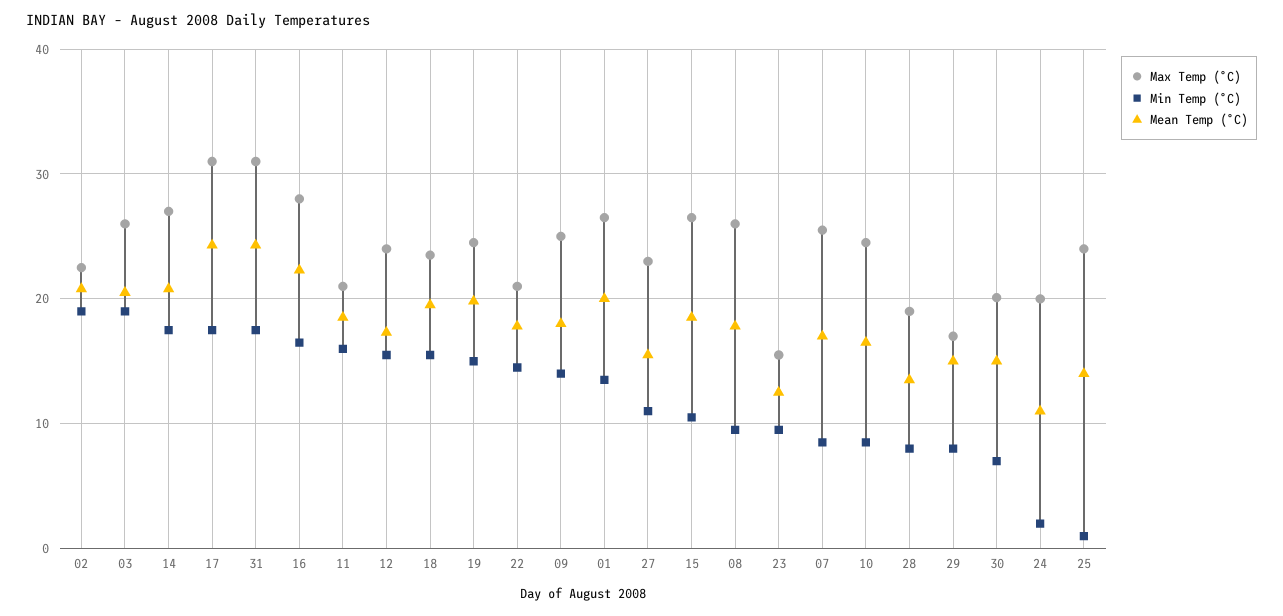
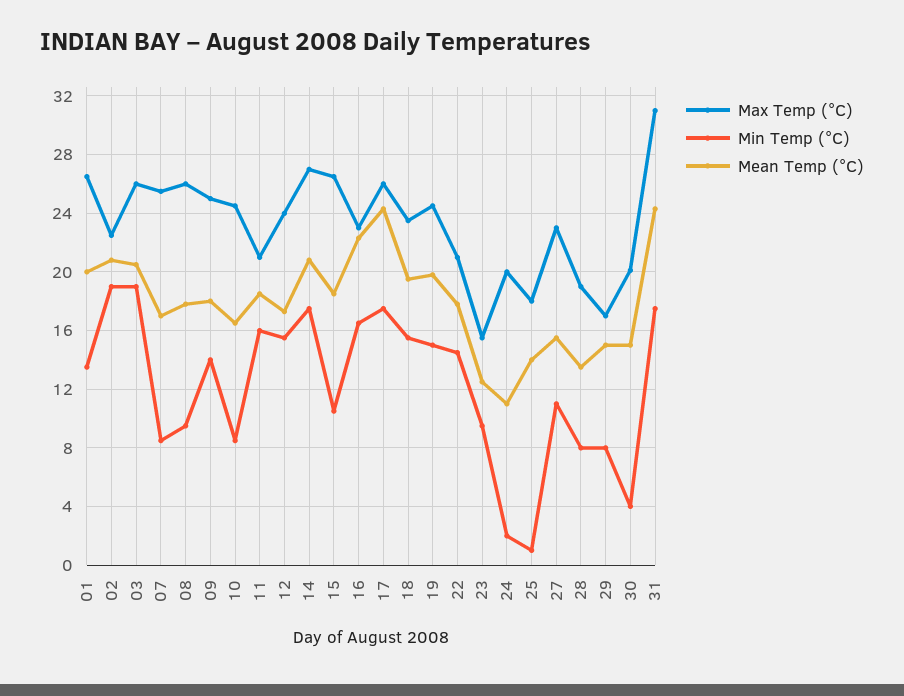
  {
    "Max Temp (°C)": {
      "02": 22.5,
      "03": 26,
      "14": 27,
-     "17": 31,
+     "17": 26,
      "31": 31,
-     "16": 28,
+     "16": 23,
      "11": 21,
      "12": 24,
      "18": 23.5,
      "19": 24.5,
      "22": 21,
      "09": 25,
      "01": 26.5,
      "27": 23,
      "15": 26.5,
      "08": 26,
      "23": 15.5,
      "07": 25.5,
      "10": 24.5,
      "28": 19,
      "29": 17,
      "30": 20,
      "24": 20,
-     "25": 24
+     "25": 18
    },
    "Min Temp (°C)": {
      "02": 19,
      "03": 19,
      "14": 17.5,
      "17": 17.5,
      "31": 17.5,
      "16": 16.5,
      "11": 16,
      "12": 15.5,
      "18": 15.5,
      "19": 15,
      "22": 14.5,
      "09": 14,
      "01": 13.5,
      "27": 11,
      "15": 10.5,
      "08": 9.5,
      "23": 9.5,
      "07": 8.5,
      "10": 8.5,
      "28": 8,
      "29": 8,
-     "30": 7,
+     "30": 4,
      "24": 2,
      "25": 1
    },
    "Mean Temp (°C)": {
      "02": 21,
      "03": 20.5,
      "14": 21,
      "17": 24.5,
      "31": 24.5,
      "16": 22.5,
      "11": 18.5,
      "12": 17.5,
      "18": 19.5,
      "19": 20,
      "22": 18,
      "09": 18,
      "01": 20,
      "27": 15.5,
      "15": 18.5,
      "08": 18,
      "23": 12.5,
      "07": 17,
      "10": 16.5,
      "28": 13.5,
      "29": 15,
      "30": 15,
      "24": 11,
      "25": 14
    }
  }

